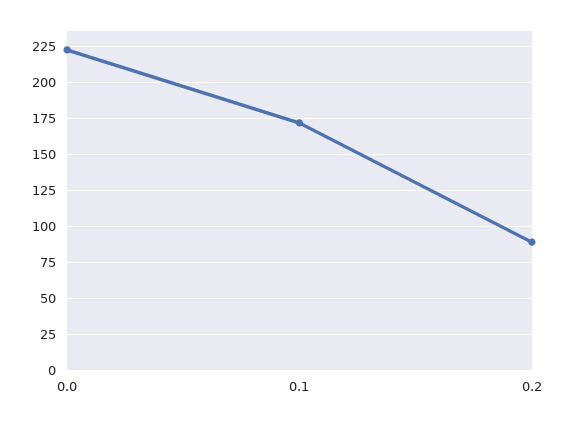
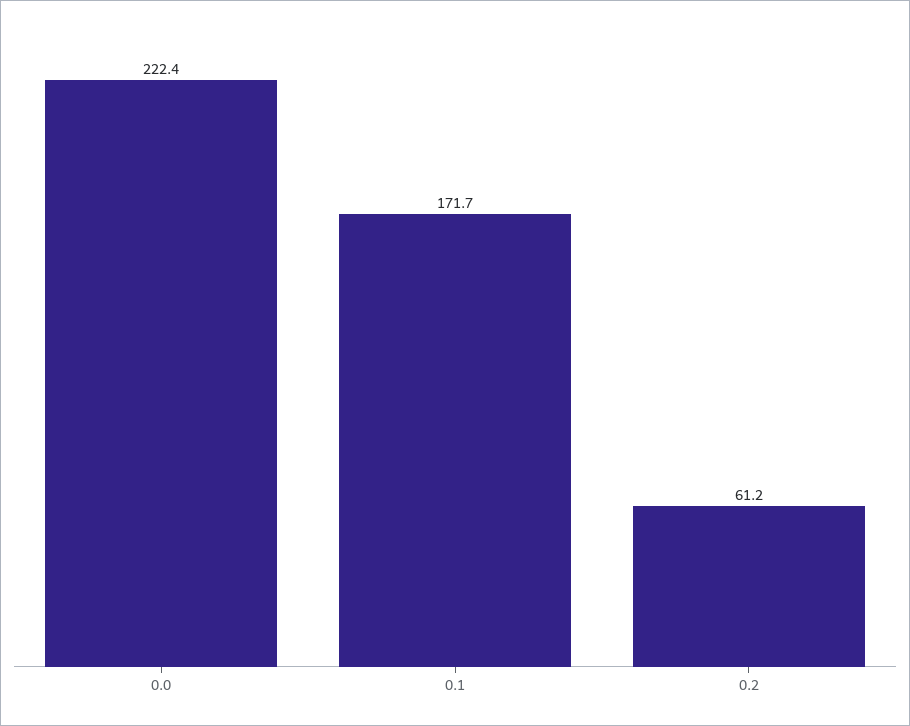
  {
    "0.0": 222.4,
    "0.1": 171.7,
-   "0.2": 90
+   "0.2": 61.2
  }

